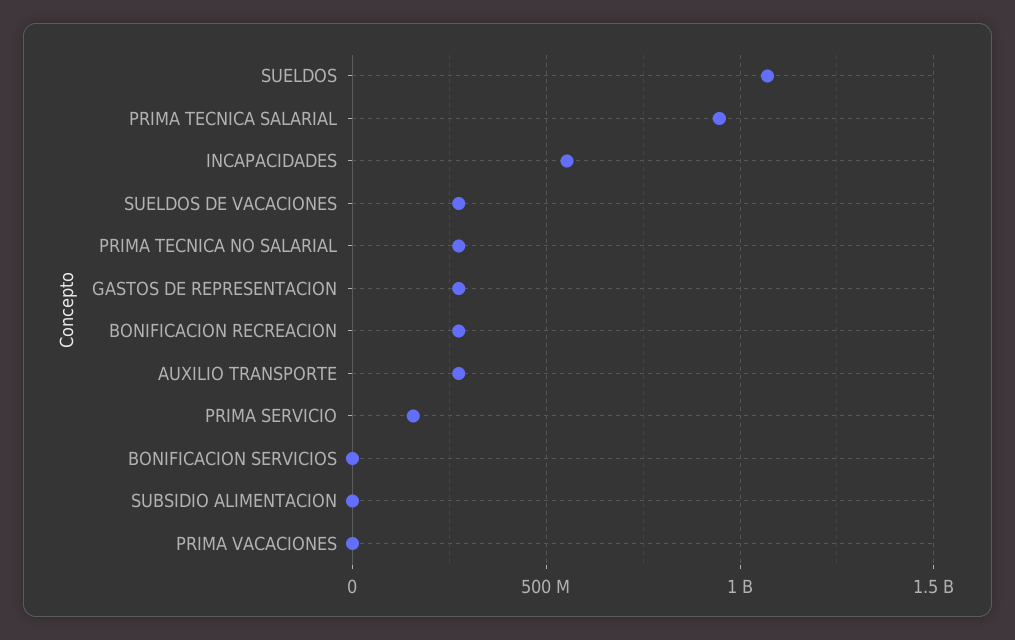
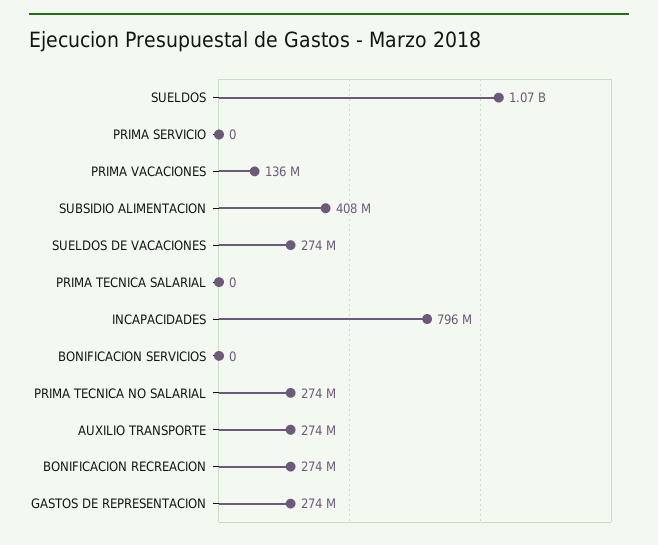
  {
    "SUELDOS": 1070000000,
-   "PRIMA TECNICA SALARIAL": 950000000,
+   "PRIMA TECNICA SALARIAL": 0,
-   "INCAPACIDADES": 550000000,
+   "INCAPACIDADES": 796000000,
    "SUELDOS DE VACACIONES": 274000000,
    "PRIMA TECNICA NO SALARIAL": 274000000,
    "GASTOS DE REPRESENTACION": 274000000,
    "BONIFICACION RECREACION": 274000000,
    "AUXILIO TRANSPORTE": 274000000,
-   "PRIMA SERVICIO": 150000000,
+   "PRIMA SERVICIO": 0,
    "BONIFICACION SERVICIOS": 0,
-   "SUBSIDIO ALIMENTACION": 0,
+   "SUBSIDIO ALIMENTACION": 408000000,
-   "PRIMA VACACIONES": 0
+   "PRIMA VACACIONES": 136000000
  }

